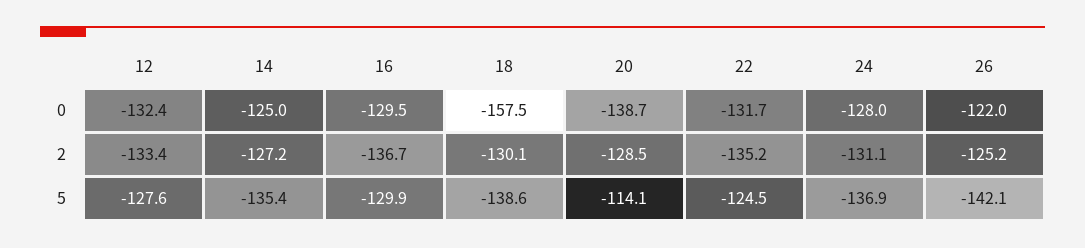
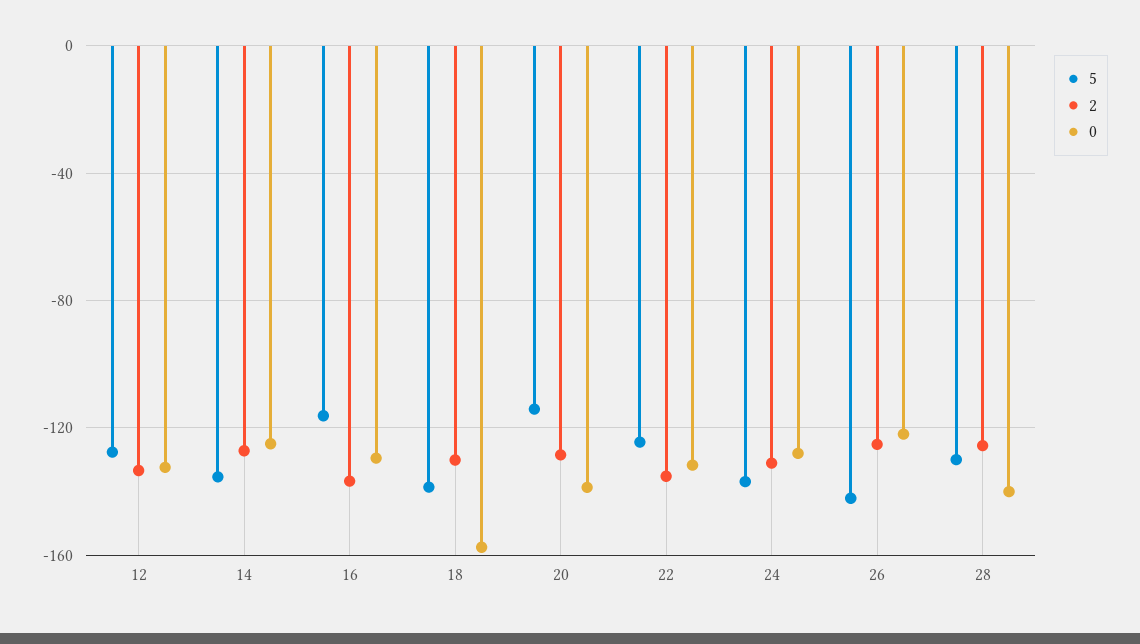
  {
    "0": {
      "12": -132.4,
      "14": -125,
      "16": -129.5,
      "18": -157.5,
      "20": -138.7,
      "22": -131.7,
      "24": -128,
-     "26": -122
+     "26": -122,
+     "28": -140
    },
    "2": {
      "12": -133.4,
      "14": -127.2,
      "16": -136.7,
      "18": -130.1,
      "20": -128.5,
      "22": -135.2,
      "24": -131.1,
-     "26": -125.2
+     "26": -125.2,
+     "28": -125
    },
    "5": {
      "12": -127.6,
      "14": -135.4,
-     "16": -129.9,
+     "16": -115,
      "18": -138.6,
      "20": -114.1,
      "22": -124.5,
      "24": -136.9,
-     "26": -142.1
+     "26": -142.1,
+     "28": -130
    }
  }

